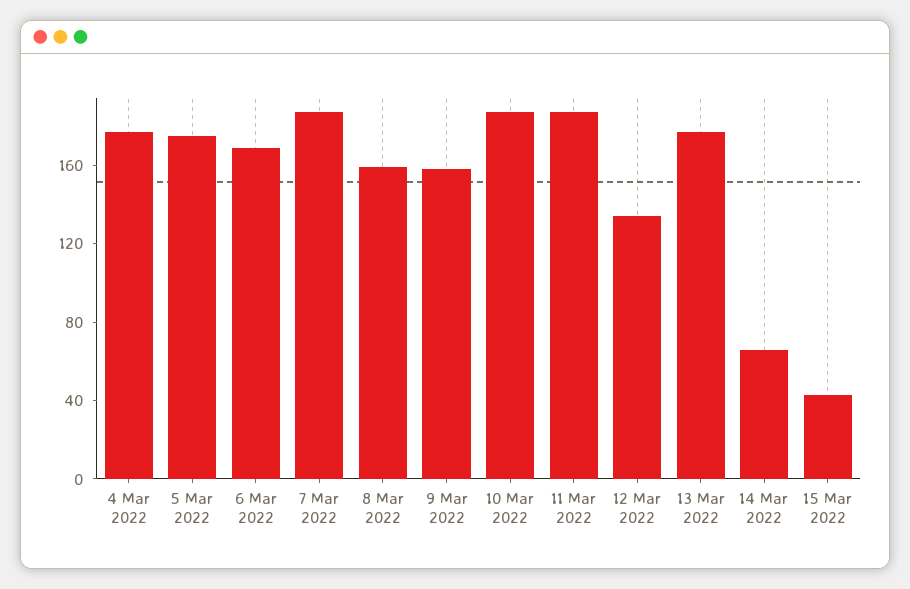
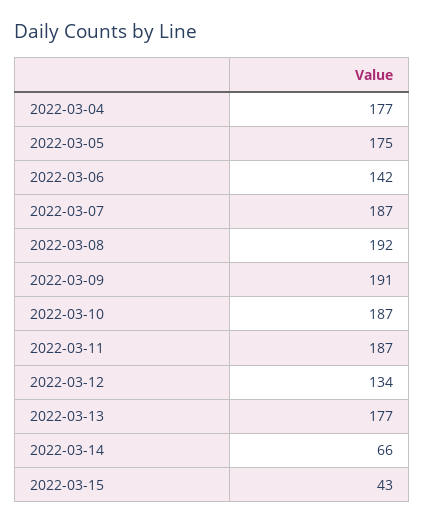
  {
    "4 Mar 2022": 177,
    "5 Mar 2022": 175,
-   "6 Mar 2022": 170,
+   "6 Mar 2022": 142,
    "7 Mar 2022": 187,
-   "8 Mar 2022": 160,
+   "8 Mar 2022": 192,
-   "9 Mar 2022": 160,
+   "9 Mar 2022": 191,
    "10 Mar 2022": 187,
    "11 Mar 2022": 187,
    "12 Mar 2022": 134,
    "13 Mar 2022": 177,
    "14 Mar 2022": 66,
    "15 Mar 2022": 43
  }

